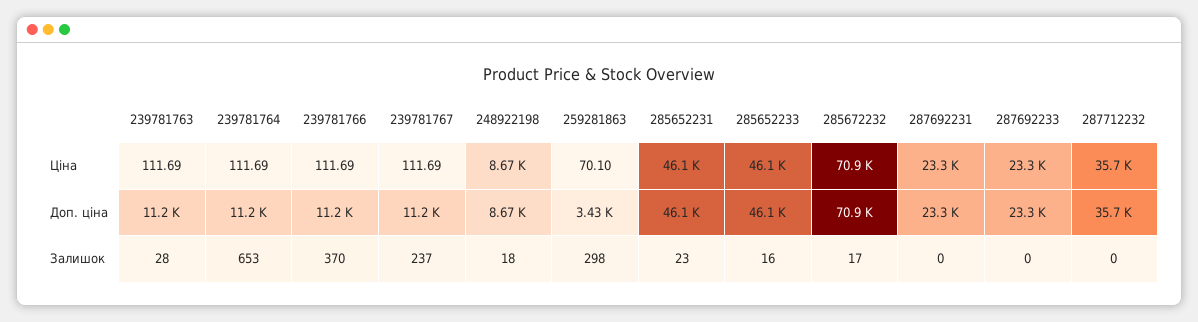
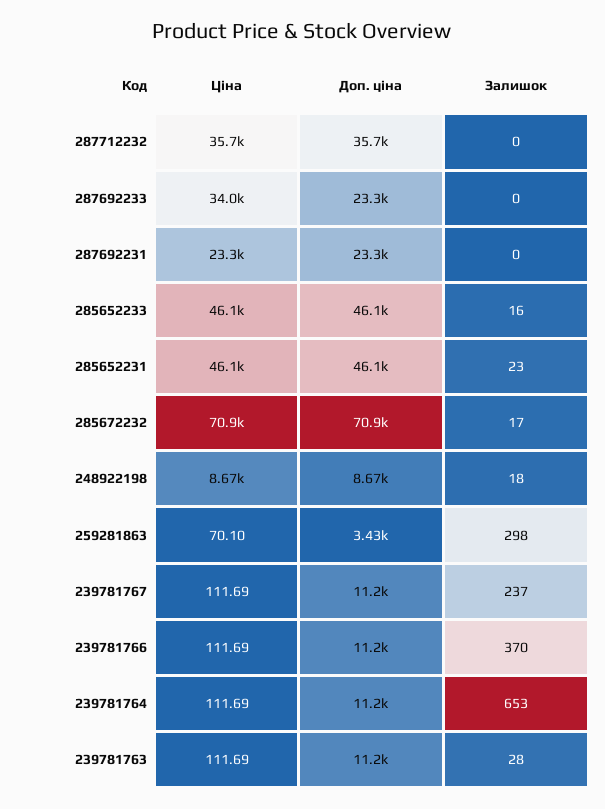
  {
    "239781763": {
      "Ціна": 111.69,
      "Доп. ціна": 11200,
      "Залишок": 28
    },
    "239781764": {
      "Ціна": 111.69,
      "Доп. ціна": 11200,
      "Залишок": 653
    },
    "239781766": {
      "Ціна": 111.69,
      "Доп. ціна": 11200,
      "Залишок": 370
    },
    "239781767": {
      "Ціна": 111.69,
      "Доп. ціна": 11200,
      "Залишок": 237
    },
    "248922198": {
      "Ціна": 8670,
      "Доп. ціна": 8670,
      "Залишок": 18
    },
    "259281863": {
      "Ціна": 70.1,
      "Доп. ціна": 3430,
      "Залишок": 298
    },
    "285652231": {
      "Ціна": 46100,
      "Доп. ціна": 46100,
      "Залишок": 23
    },
    "285652233": {
      "Ціна": 46100,
      "Доп. ціна": 46100,
      "Залишок": 16
    },
    "285672232": {
      "Ціна": 70900,
      "Доп. ціна": 70900,
      "Залишок": 17
    },
    "287692231": {
      "Ціна": 23300,
      "Доп. ціна": 23300,
      "Залишок": 0
    },
    "287692233": {
-     "Ціна": 23300,
+     "Ціна": 34000,
      "Доп. ціна": 23300,
      "Залишок": 0
    },
    "287712232": {
      "Ціна": 35700,
      "Доп. ціна": 35700,
      "Залишок": 0
    }
  }

